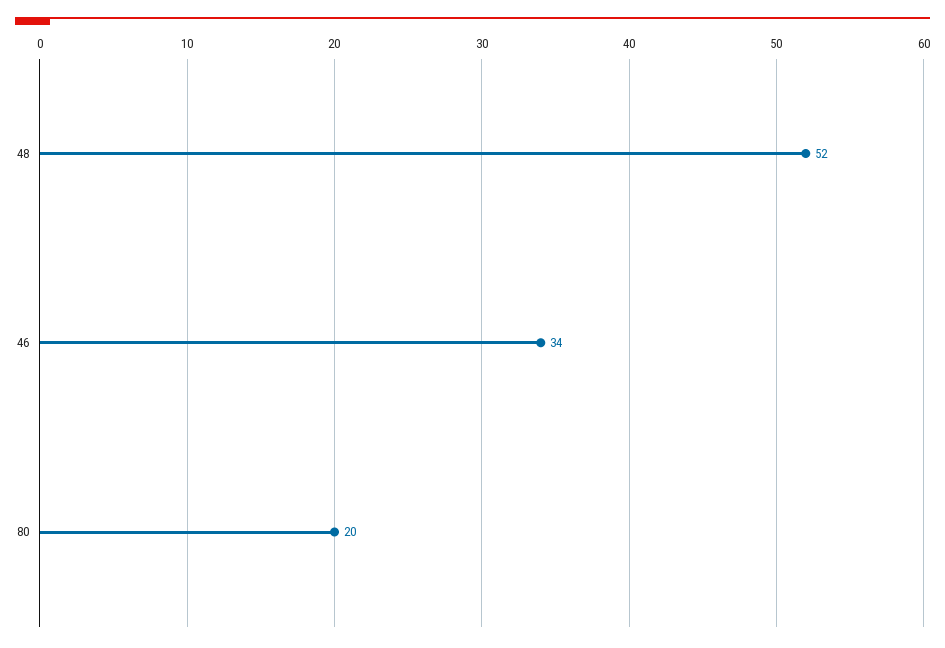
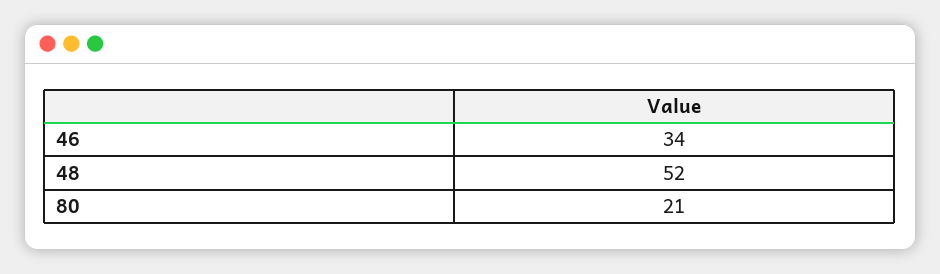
  {
    "48": 52,
    "46": 34,
-   "80": 20
+   "80": 21
  }

